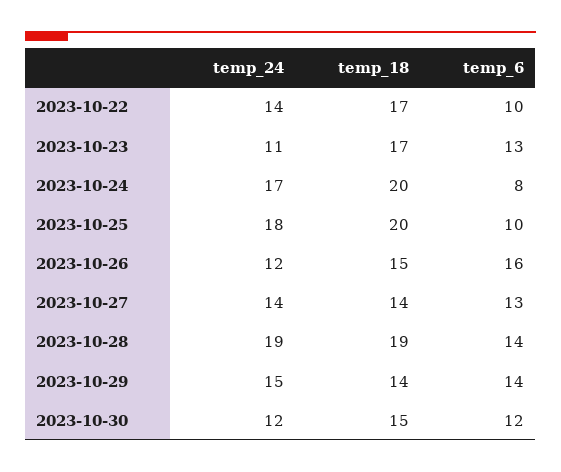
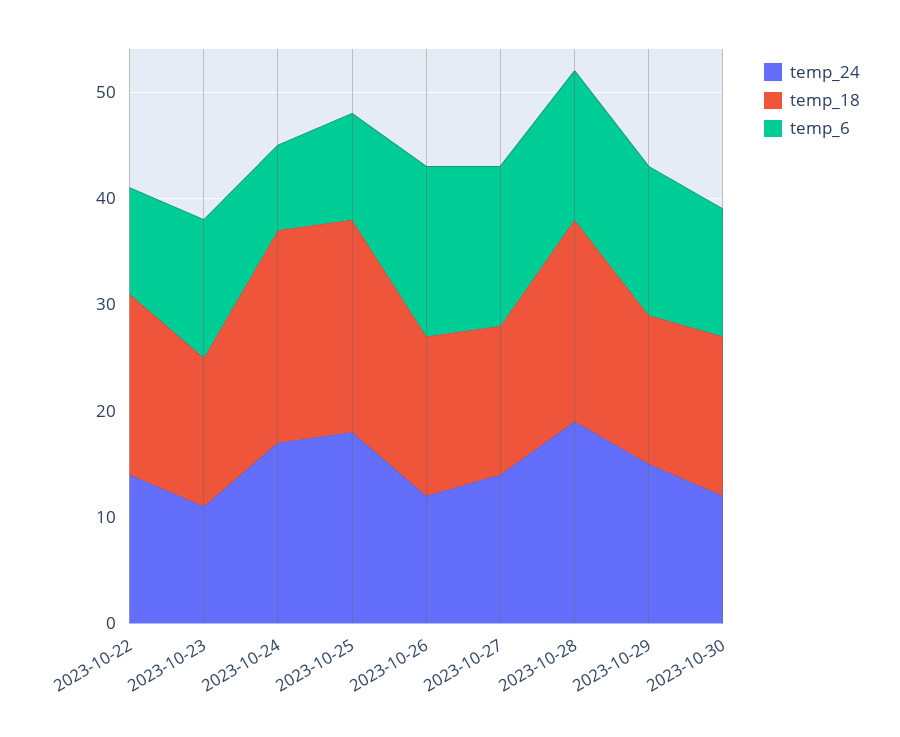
  {
    "temp_24": {
      "2023-10-22": 14,
      "2023-10-23": 11,
      "2023-10-24": 17,
      "2023-10-25": 18,
      "2023-10-26": 12,
      "2023-10-27": 14,
      "2023-10-28": 19,
      "2023-10-29": 15,
      "2023-10-30": 12
    },
    "temp_18": {
      "2023-10-22": 17,
-     "2023-10-23": 17,
+     "2023-10-23": 14,
      "2023-10-24": 20,
      "2023-10-25": 20,
      "2023-10-26": 15,
      "2023-10-27": 14,
      "2023-10-28": 19,
      "2023-10-29": 14,
      "2023-10-30": 15
    },
    "temp_6": {
      "2023-10-22": 10,
      "2023-10-23": 13,
      "2023-10-24": 8,
      "2023-10-25": 10,
      "2023-10-26": 16,
-     "2023-10-27": 13,
+     "2023-10-27": 15,
      "2023-10-28": 14,
      "2023-10-29": 14,
      "2023-10-30": 12
    }
  }

